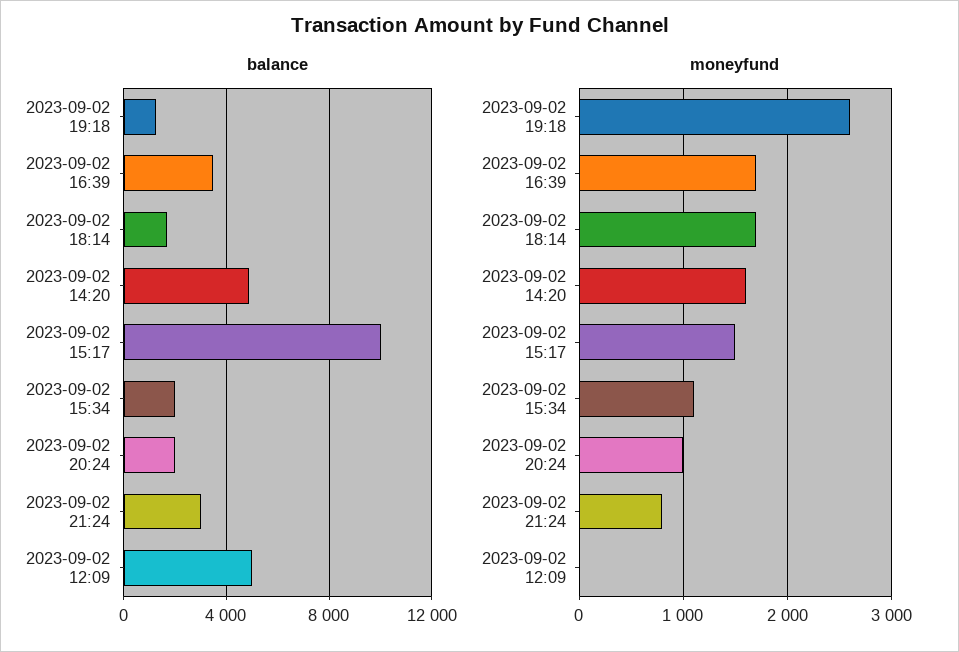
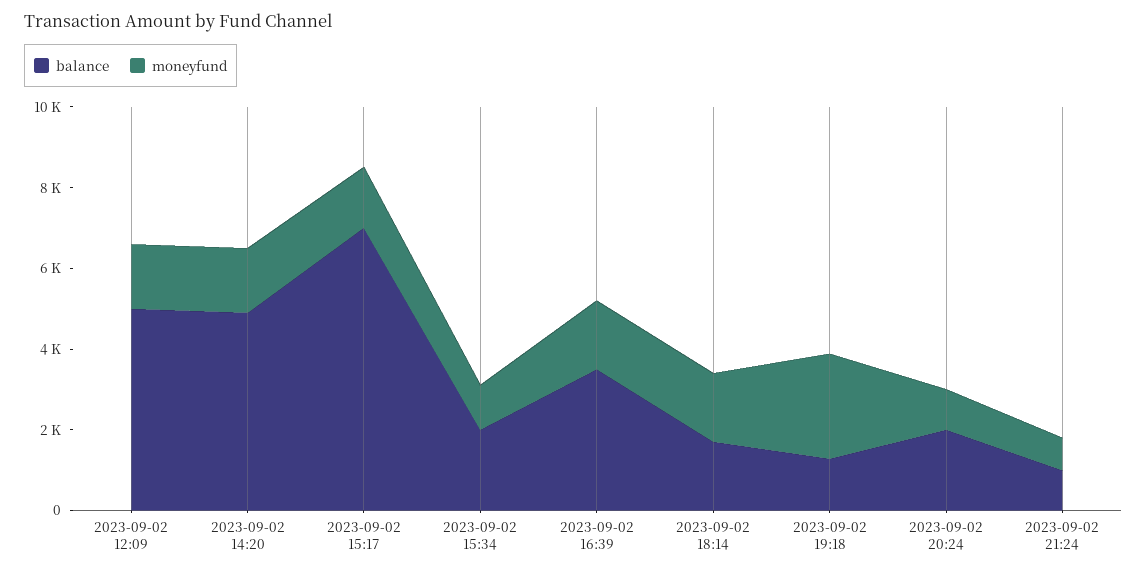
  {
    "balance": {
      "2023-09-02 19:18": 1500,
      "2023-09-02 16:39": 3500,
      "2023-09-02 18:14": 1500,
      "2023-09-02 14:20": 5000,
-     "2023-09-02 15:17": 10000,
+     "2023-09-02 15:17": 7000,
      "2023-09-02 15:34": 2000,
      "2023-09-02 20:24": 2000,
-     "2023-09-02 21:24": 3000,
+     "2023-09-02 21:24": 1000,
      "2023-09-02 12:09": 5000
    },
    "moneyfund": {
      "2023-09-02 19:18": 2600,
      "2023-09-02 16:39": 1700,
      "2023-09-02 18:14": 1700,
      "2023-09-02 14:20": 1600,
      "2023-09-02 15:17": 1500,
      "2023-09-02 15:34": 1100,
      "2023-09-02 20:24": 1000,
      "2023-09-02 21:24": 800,
-     "2023-09-02 12:09": 0
+     "2023-09-02 12:09": 1500
    }
  }

